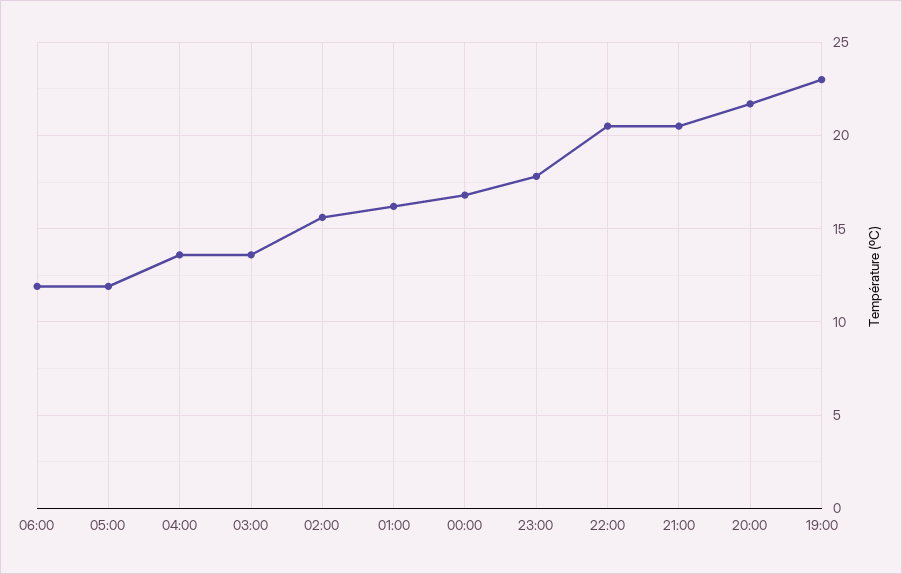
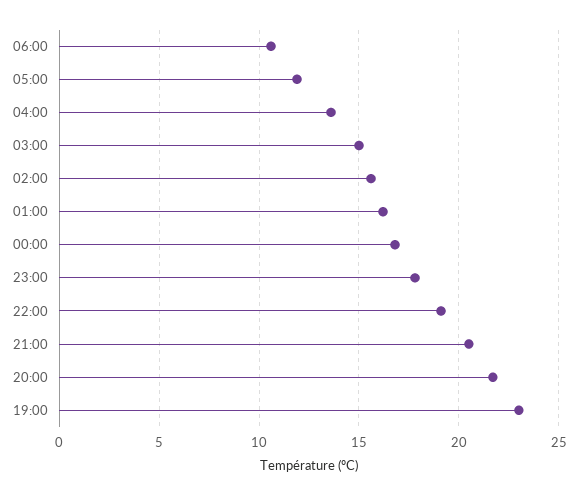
  {
-   "06:00": 12,
+   "06:00": 10.5,
    "05:00": 12,
    "04:00": 13.5,
-   "03:00": 13.5,
+   "03:00": 15,
    "02:00": 15.5,
    "01:00": 16,
    "00:00": 17,
    "23:00": 18,
-   "22:00": 20.5,
+   "22:00": 19,
    "21:00": 20.5,
    "20:00": 21.5,
    "19:00": 23
  }

